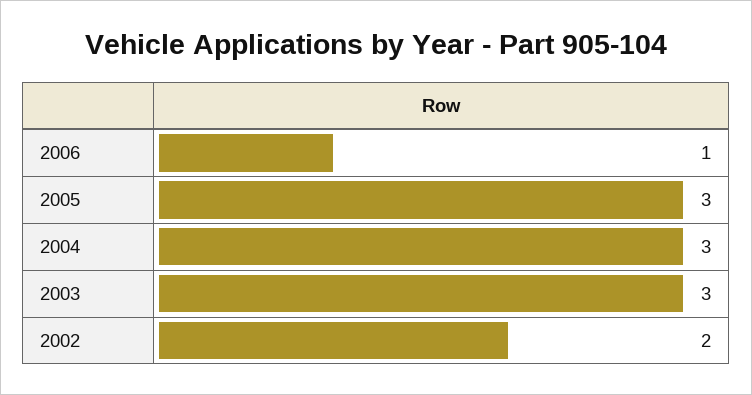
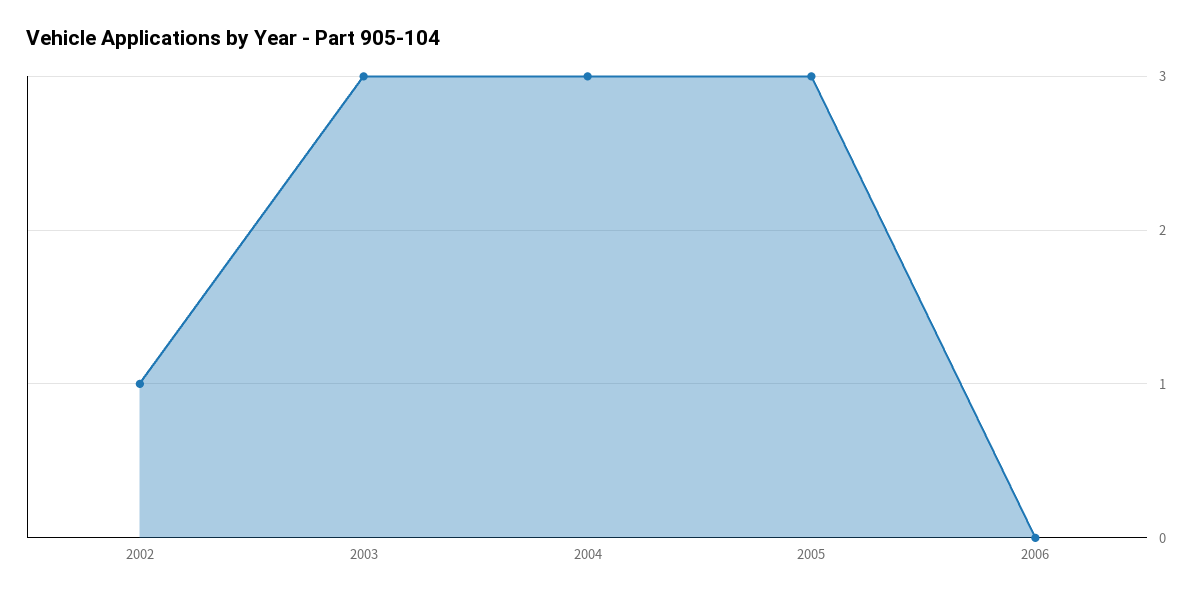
  {
-   "2006": 1,
+   "2006": 0,
    "2005": 3,
    "2004": 3,
    "2003": 3,
-   "2002": 2
+   "2002": 1
  }

